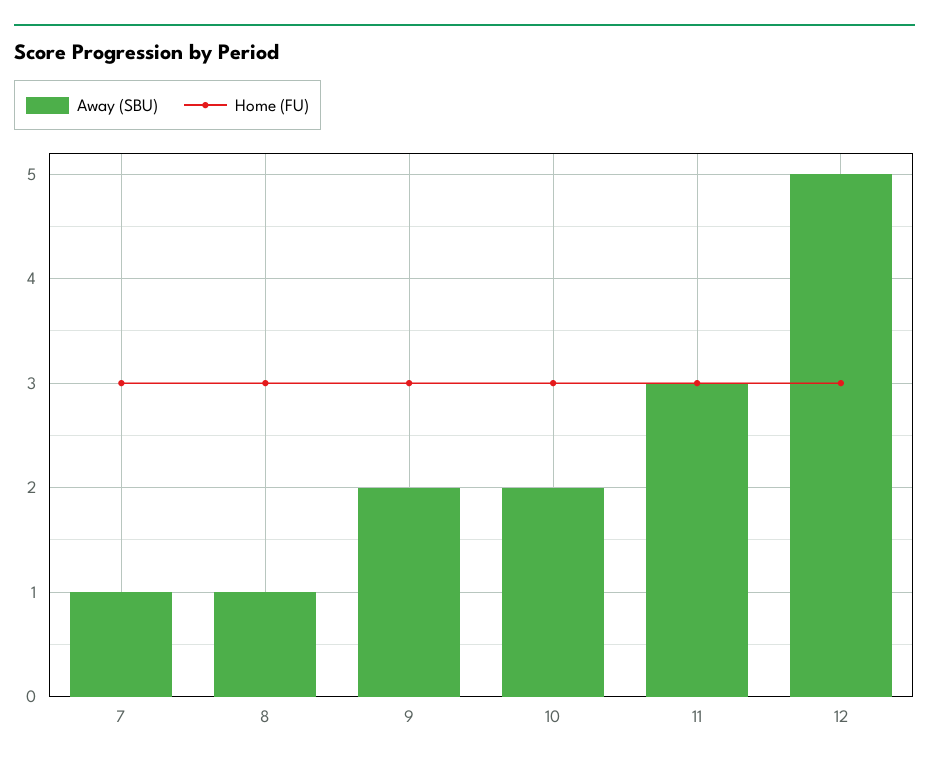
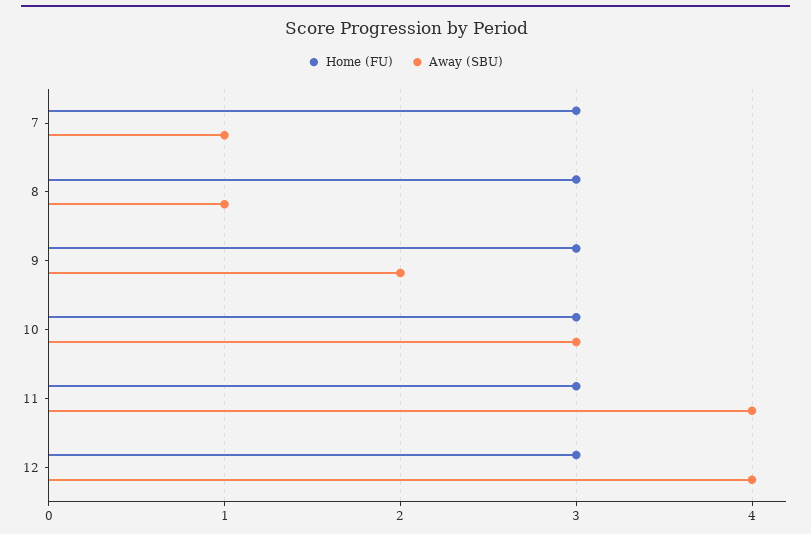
  {
    "Away (SBU)": {
      "7": 1,
      "8": 1,
      "9": 2,
-     "10": 2,
+     "10": 3,
-     "11": 3,
+     "11": 4,
-     "12": 5
+     "12": 4
    },
    "Home (FU)": {
      "7": 3,
      "8": 3,
      "9": 3,
      "10": 3,
      "11": 3,
      "12": 3
    }
  }

